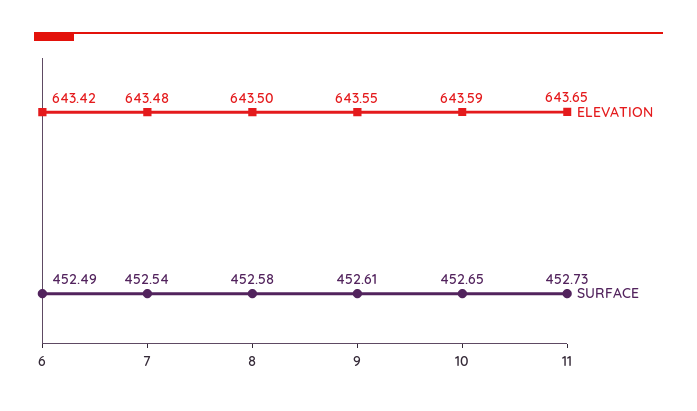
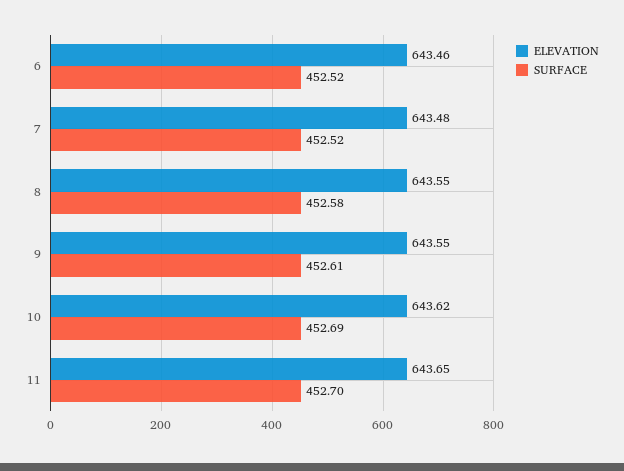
  {
    "ELEVATION": {
-     "6": 643.42,
+     "6": 643.46,
      "7": 643.48,
-     "8": 643.5,
+     "8": 643.55,
      "9": 643.55,
-     "10": 643.59,
+     "10": 643.62,
      "11": 643.65
    },
    "SURFACE": {
-     "6": 452.49,
+     "6": 452.52,
-     "7": 452.54,
+     "7": 452.52,
      "8": 452.58,
      "9": 452.61,
-     "10": 452.65,
+     "10": 452.69,
-     "11": 452.73
+     "11": 452.7
    }
  }

